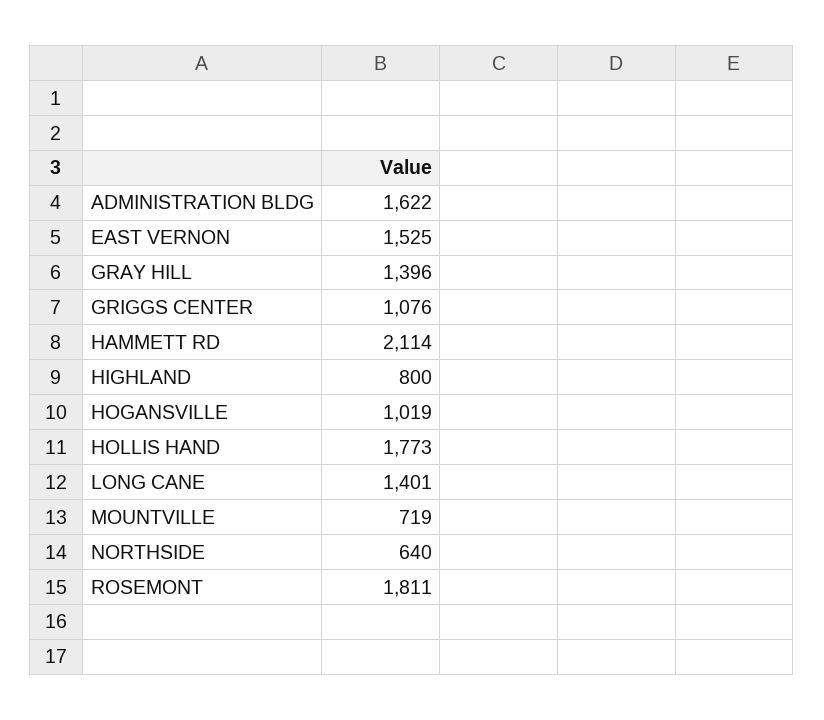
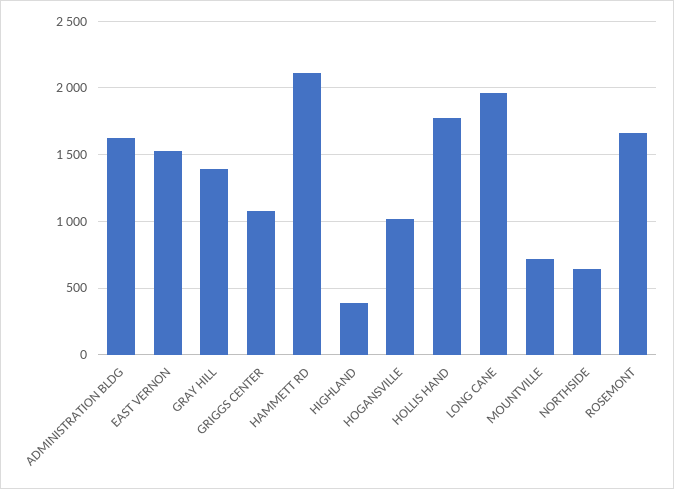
  {
    "ADMINISTRATION BLDG": 1622,
    "EAST VERNON": 1525,
    "GRAY HILL": 1396,
    "GRIGGS CENTER": 1076,
    "HAMMETT RD": 2114,
-   "HIGHLAND": 800,
+   "HIGHLAND": 400,
    "HOGANSVILLE": 1019,
    "HOLLIS HAND": 1773,
-   "LONG CANE": 1401,
+   "LONG CANE": 1950,
    "MOUNTVILLE": 719,
    "NORTHSIDE": 640,
-   "ROSEMONT": 1811
+   "ROSEMONT": 1650
  }

